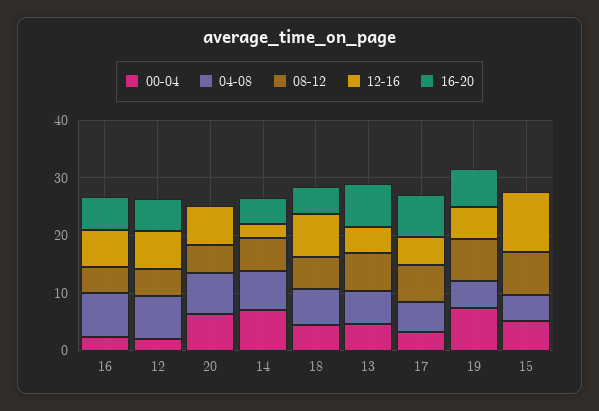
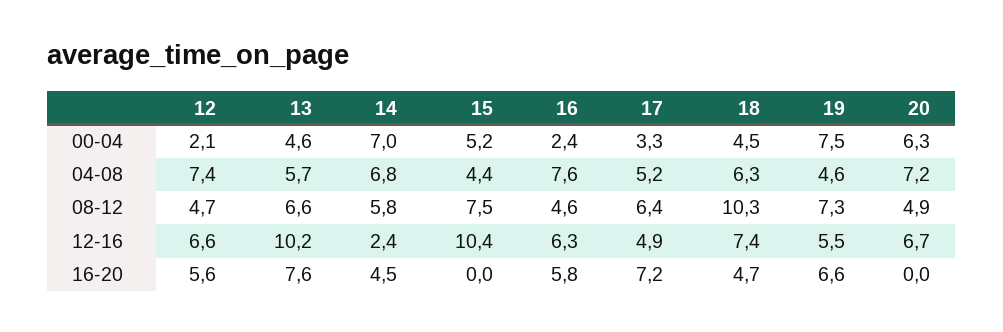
  {
    "00-04": {
      "16": 2.4,
      "12": 2.1,
      "20": 6.3,
      "14": 7,
      "18": 4.5,
      "13": 4.6,
      "17": 3.3,
      "19": 7.5,
      "15": 5.2
    },
    "04-08": {
      "16": 7.6,
      "12": 7.4,
      "20": 7.2,
      "14": 6.8,
      "18": 6.3,
      "13": 5.7,
      "17": 5.2,
      "19": 4.6,
      "15": 4.4
    },
    "08-12": {
      "16": 4.6,
      "12": 4.7,
      "20": 4.9,
      "14": 5.8,
-     "18": 6,
+     "18": 10.3,
      "13": 6.6,
      "17": 6.4,
      "19": 7.3,
      "15": 7.5
    },
    "12-16": {
      "16": 6.3,
      "12": 6.6,
      "20": 6.7,
      "14": 2.4,
      "18": 7.4,
-     "13": 4,
+     "13": 10.2,
      "17": 4.9,
      "19": 5.5,
      "15": 10.4
    },
    "16-20": {
      "16": 5.8,
      "12": 5.6,
      "20": 0,
      "14": 4.5,
      "18": 4.7,
      "13": 7.6,
      "17": 7.2,
      "19": 6.6,
      "15": 0
    }
  }

